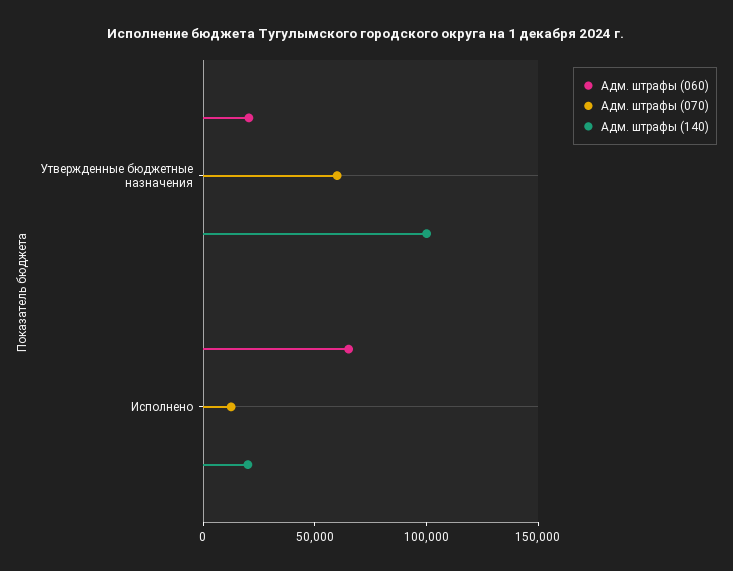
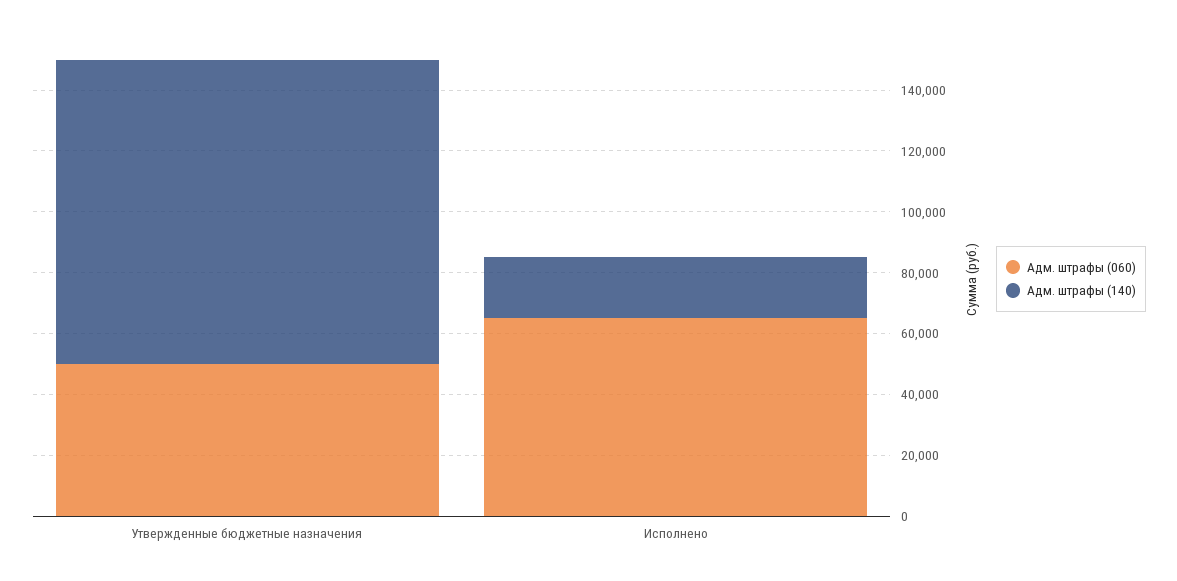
  {
    "Адм. штрафы (060)": {
-     "Утвержденные бюджетные назначения": 20000,
+     "Утвержденные бюджетные назначения": 50000,
      "Исполнено": 65000
    },
-   "Адм. штрафы (070)": {
-     "Утвержденные бюджетные назначения": 60000,
-     "Исполнено": 10000
-   },
    "Адм. штрафы (140)": {
      "Утвержденные бюджетные назначения": 100000,
      "Исполнено": 20000
    }
  }

